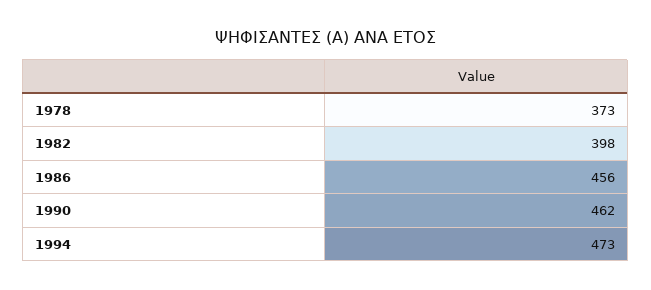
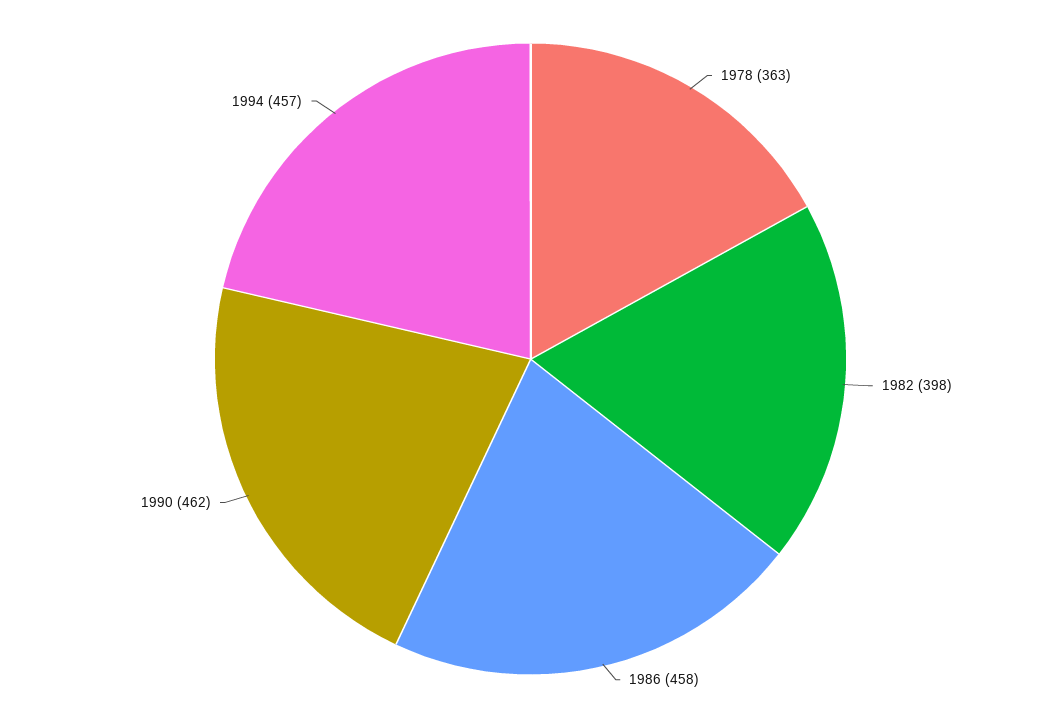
  {
-   "1978": 373,
+   "1978": 363,
    "1982": 398,
-   "1986": 456,
+   "1986": 458,
    "1990": 462,
-   "1994": 473
+   "1994": 457
  }

